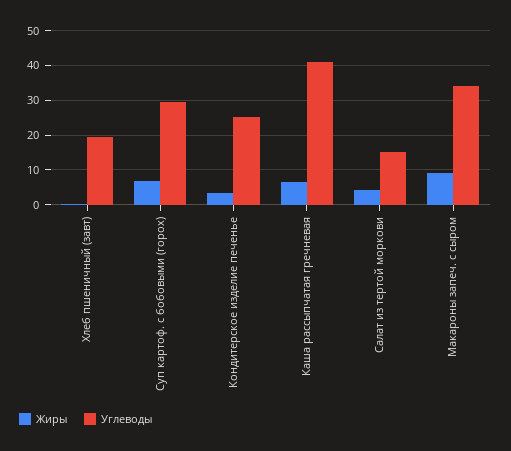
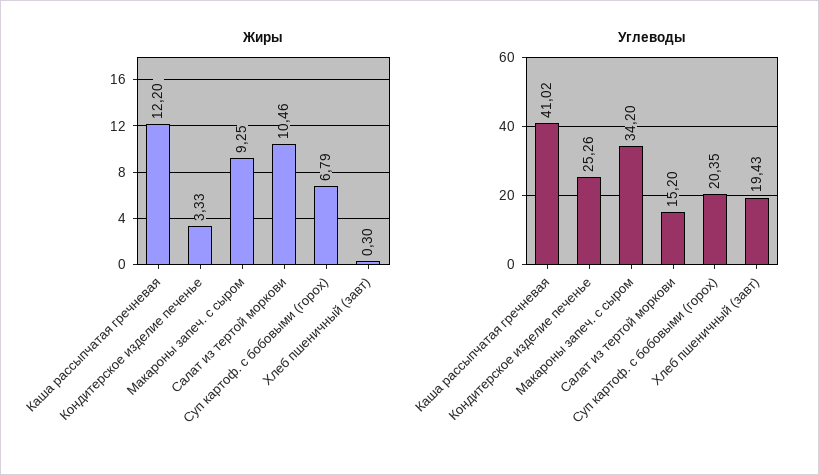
  {
    "Жиры": {
      "Хлеб пшеничный (завт)": 0.3,
      "Суп картоф. с бобовыми (горох)": 6.79,
      "Кондитерское изделие печенье": 3.33,
-     "Каша рассыпчатая гречневая": 6,
+     "Каша рассыпчатая гречневая": 12.2,
-     "Салат из тертой моркови": 4,
+     "Салат из тертой моркови": 10.46,
      "Макароны запеч. с сыром": 9.25
    },
    "Углеводы": {
      "Хлеб пшеничный (завт)": 19.43,
-     "Суп картоф. с бобовыми (горох)": 30,
+     "Суп картоф. с бобовыми (горох)": 20.35,
      "Кондитерское изделие печенье": 25.26,
      "Каша рассыпчатая гречневая": 41.02,
      "Салат из тертой моркови": 15.2,
      "Макароны запеч. с сыром": 34.2
    }
  }

